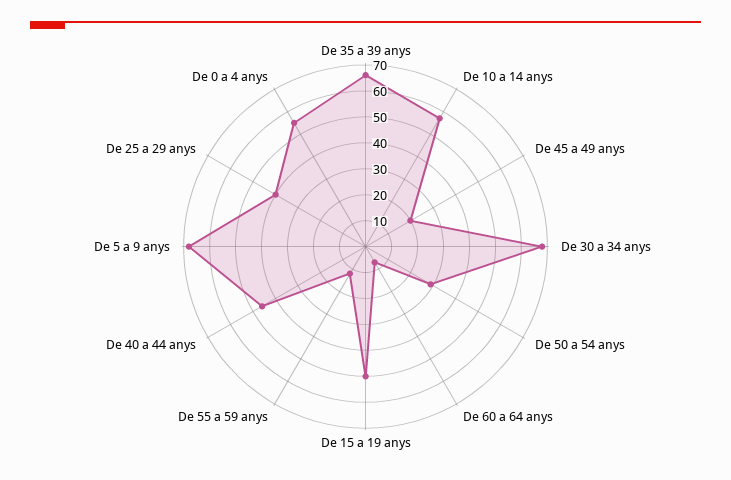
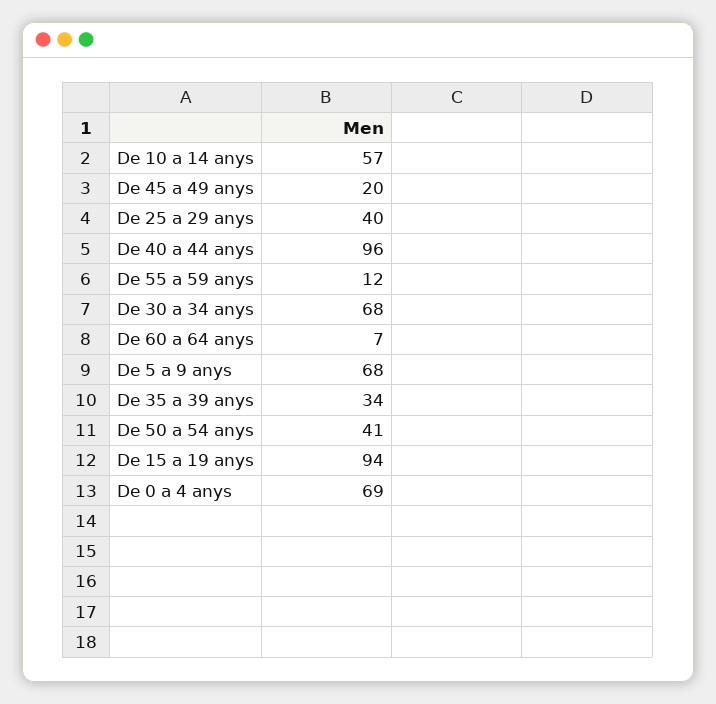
  {
-   "De 35 a 39 anys": 65,
+   "De 35 a 39 anys": 34,
    "De 10 a 14 anys": 57,
    "De 45 a 49 anys": 20,
    "De 30 a 34 anys": 68,
-   "De 50 a 54 anys": 30,
+   "De 50 a 54 anys": 41,
    "De 60 a 64 anys": 7,
-   "De 15 a 19 anys": 50,
+   "De 15 a 19 anys": 94,
    "De 55 a 59 anys": 12,
-   "De 40 a 44 anys": 45,
+   "De 40 a 44 anys": 96,
    "De 5 a 9 anys": 68,
    "De 25 a 29 anys": 40,
-   "De 0 a 4 anys": 55
+   "De 0 a 4 anys": 69
  }

